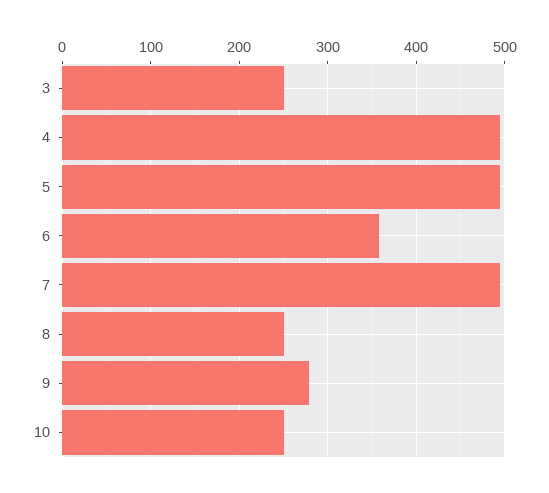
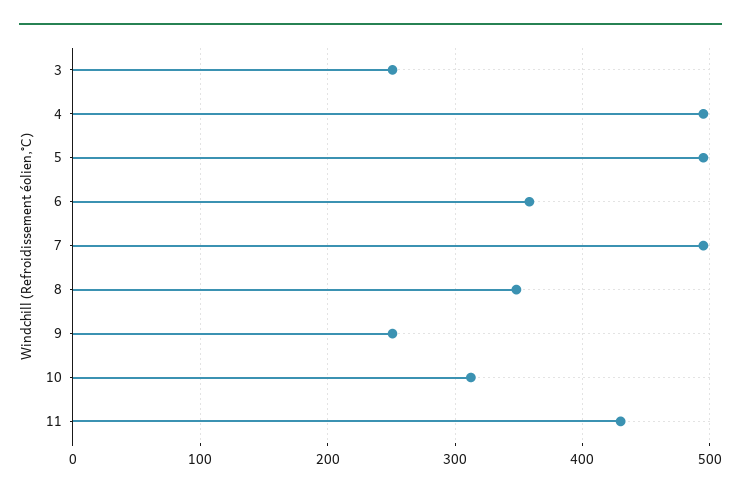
  {
    "3": 250,
    "4": 500,
    "5": 500,
    "6": 360,
    "7": 500,
-   "8": 250,
+   "8": 350,
-   "9": 280,
+   "9": 250,
-   "10": 250
+   "10": 310,
+   "11": 430
  }

